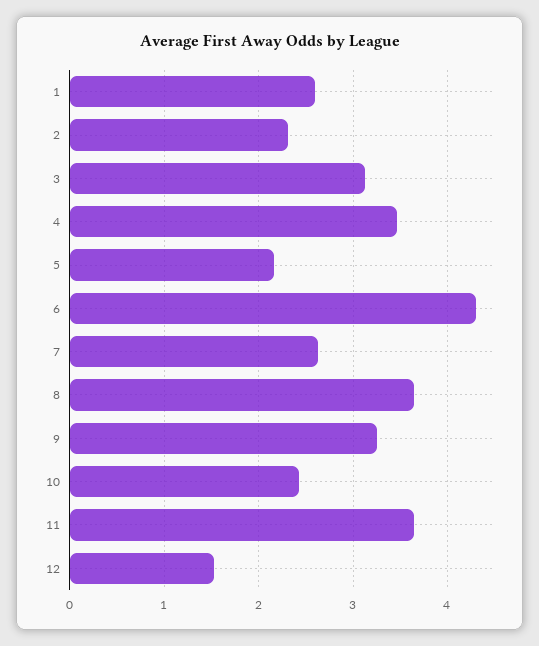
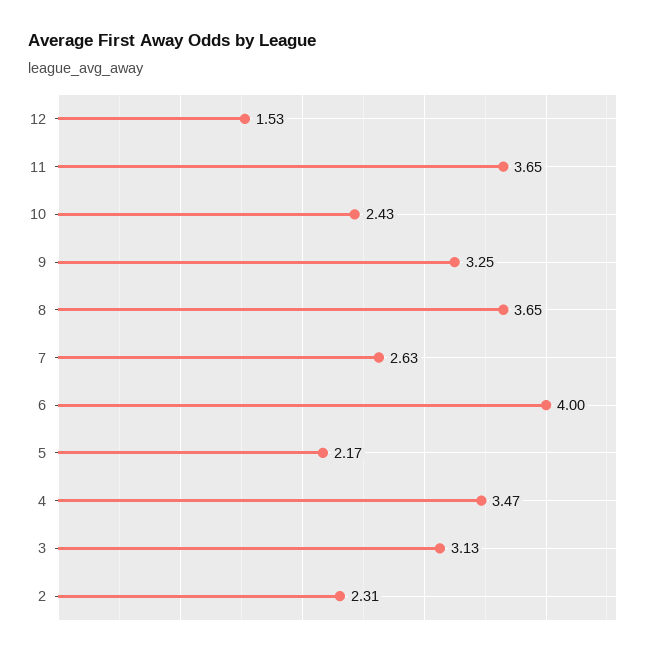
  {
-   "1": 2.6,
    "2": 2.31,
    "3": 3.13,
    "4": 3.47,
    "5": 2.17,
-   "6": 4.3,
+   "6": 4,
    "7": 2.63,
    "8": 3.65,
    "9": 3.25,
    "10": 2.43,
    "11": 3.65,
    "12": 1.53
  }

